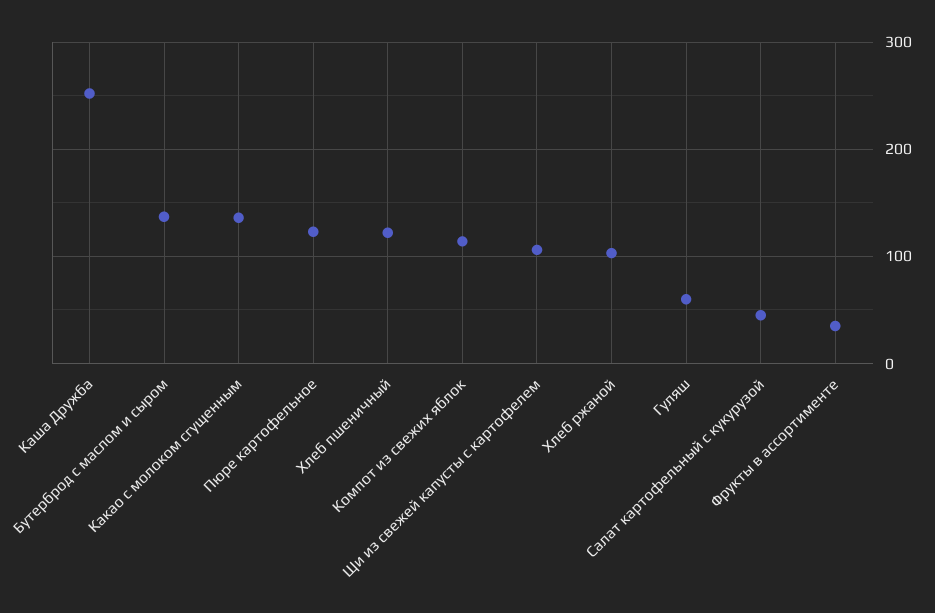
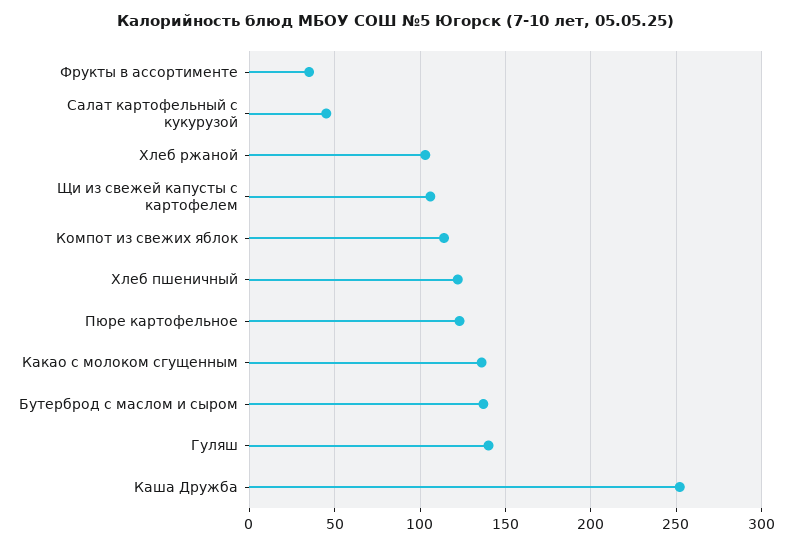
  {
    "Каша Дружба": 250,
    "Бутерброд с маслом и сыром": 135,
    "Какао с молоком сгущенным": 135,
    "Пюре картофельное": 125,
    "Хлеб пшеничный": 120,
    "Компот из свежих яблок": 115,
    "Щи из свежей капусты с картофелем": 105,
    "Хлеб ржаной": 105,
-   "Гуляш": 60,
+   "Гуляш": 140,
    "Салат картофельный с кукурузой": 45,
    "Фрукты в ассортименте": 35
  }

